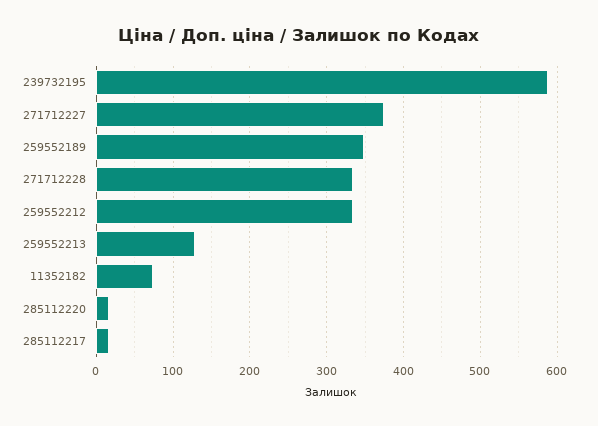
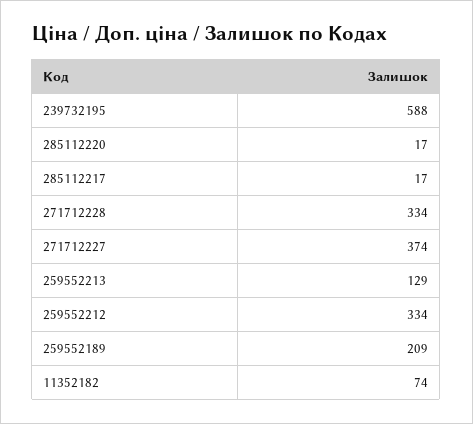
  {
    "239732195": 588,
    "271712227": 374,
-   "259552189": 350,
+   "259552189": 209,
    "271712228": 334,
    "259552212": 334,
    "259552213": 129,
    "11352182": 74,
    "285112220": 17,
    "285112217": 17
  }

